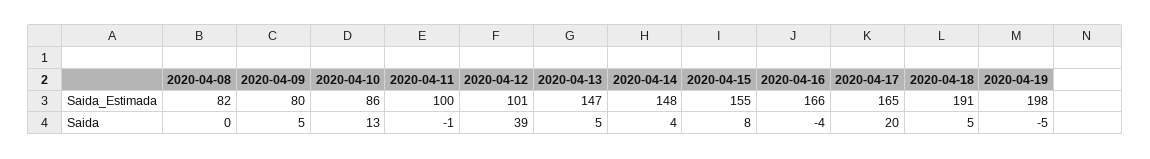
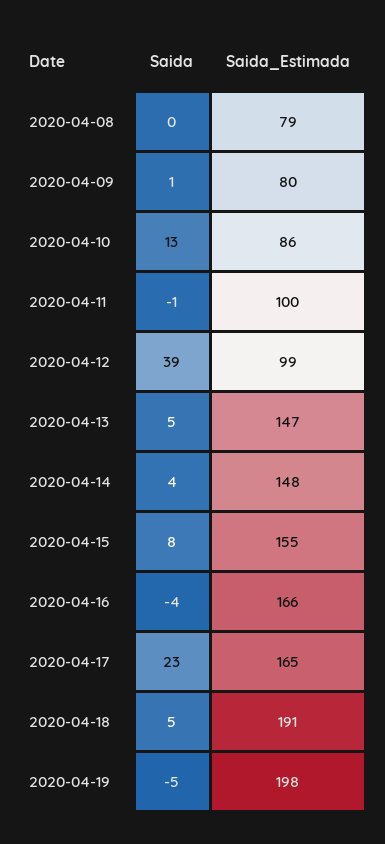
  {
    "2020-04-08": {
-     "Saida_Estimada": 82,
+     "Saida_Estimada": 79,
      "Saida": 0
    },
    "2020-04-09": {
      "Saida_Estimada": 80,
-     "Saida": 5
+     "Saida": 1
    },
    "2020-04-10": {
      "Saida_Estimada": 86,
      "Saida": 13
    },
    "2020-04-11": {
      "Saida_Estimada": 100,
      "Saida": -1
    },
    "2020-04-12": {
-     "Saida_Estimada": 101,
+     "Saida_Estimada": 99,
      "Saida": 39
    },
    "2020-04-13": {
      "Saida_Estimada": 147,
      "Saida": 5
    },
    "2020-04-14": {
      "Saida_Estimada": 148,
      "Saida": 4
    },
    "2020-04-15": {
      "Saida_Estimada": 155,
      "Saida": 8
    },
    "2020-04-16": {
      "Saida_Estimada": 166,
      "Saida": -4
    },
    "2020-04-17": {
      "Saida_Estimada": 165,
-     "Saida": 20
+     "Saida": 23
    },
    "2020-04-18": {
      "Saida_Estimada": 191,
      "Saida": 5
    },
    "2020-04-19": {
      "Saida_Estimada": 198,
      "Saida": -5
    }
  }

